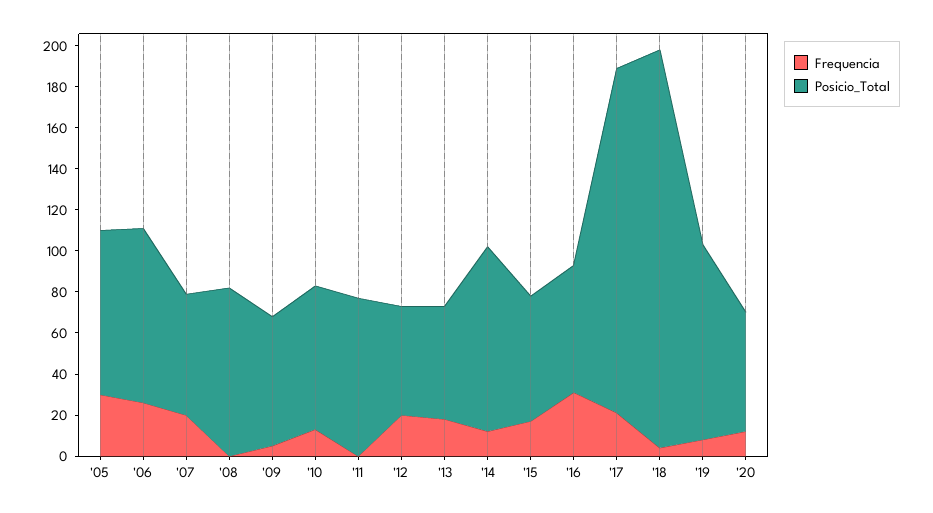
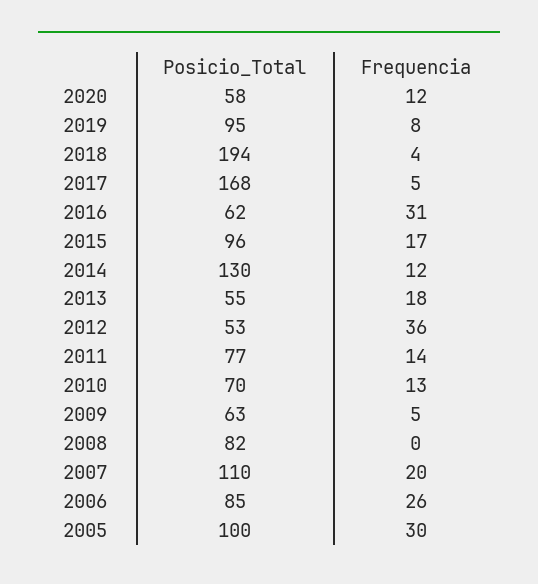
  {
    "Frequencia": {
      "'05": 30,
      "'06": 26,
      "'07": 20,
      "'08": 0,
      "'09": 5,
      "'10": 13,
-     "'11": 0,
+     "'11": 14,
-     "'12": 20,
+     "'12": 36,
      "'13": 18,
      "'14": 12,
      "'15": 17,
      "'16": 31,
-     "'17": 20,
+     "'17": 5,
      "'18": 4,
      "'19": 8,
      "'20": 12
    },
    "Posicio_Total": {
-     "'05": 80,
+     "'05": 100,
      "'06": 85,
-     "'07": 60,
+     "'07": 110,
      "'08": 82,
      "'09": 63,
      "'10": 70,
      "'11": 77,
      "'12": 53,
      "'13": 55,
-     "'14": 90,
+     "'14": 130,
-     "'15": 60,
+     "'15": 96,
      "'16": 62,
      "'17": 168,
      "'18": 194,
      "'19": 95,
      "'20": 58
    }
  }

